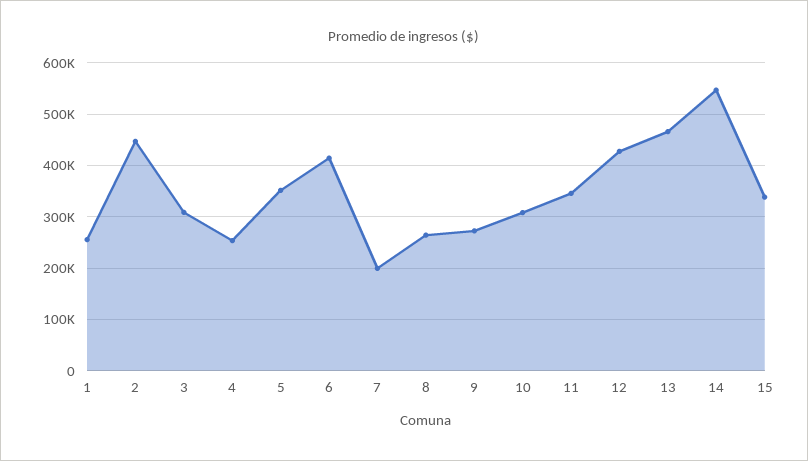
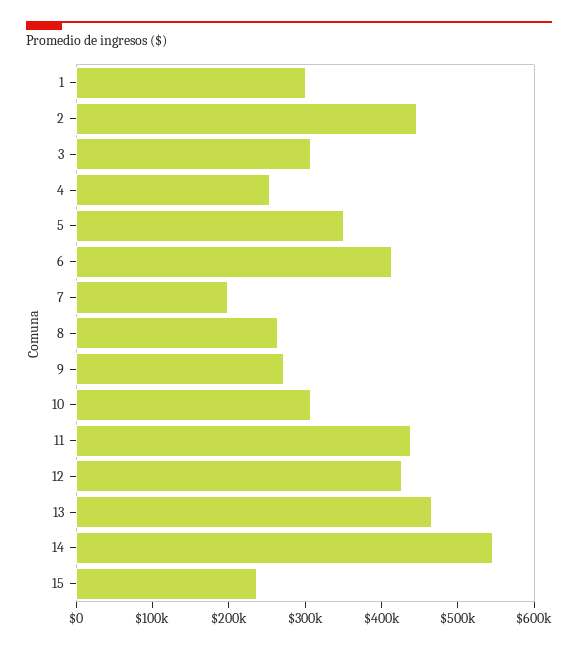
  {
-   "1": 260000,
+   "1": 300000,
    "2": 440000,
    "3": 300000,
    "4": 260000,
    "5": 360000,
    "6": 420000,
    "7": 200000,
    "8": 260000,
    "9": 280000,
    "10": 300000,
-   "11": 340000,
+   "11": 440000,
    "12": 420000,
    "13": 460000,
    "14": 540000,
-   "15": 340000
+   "15": 240000
  }

